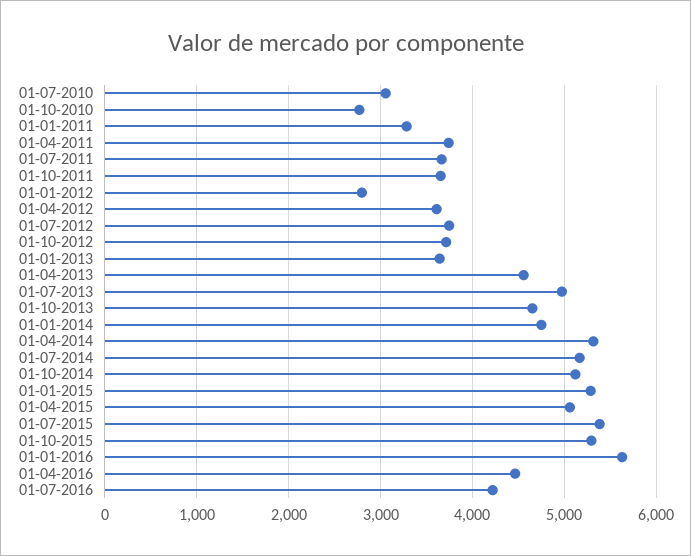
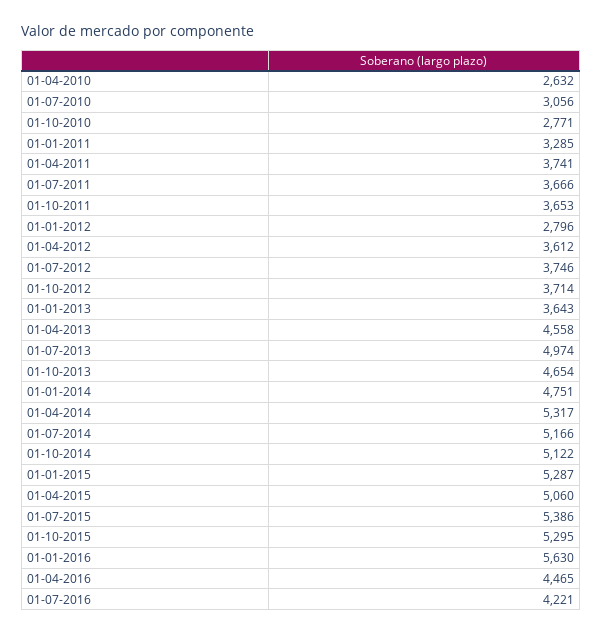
  {
    "01-07-2010": 3056,
    "01-10-2010": 2771,
    "01-01-2011": 3285,
    "01-04-2011": 3741,
    "01-07-2011": 3666,
    "01-10-2011": 3653,
    "01-01-2012": 2796,
    "01-04-2012": 3612,
    "01-07-2012": 3746,
    "01-10-2012": 3714,
    "01-01-2013": 3643,
    "01-04-2013": 4558,
    "01-07-2013": 4974,
    "01-10-2013": 4654,
    "01-01-2014": 4751,
    "01-04-2014": 5317,
    "01-07-2014": 5166,
    "01-10-2014": 5122,
    "01-01-2015": 5287,
    "01-04-2015": 5060,
    "01-07-2015": 5386,
    "01-10-2015": 5295,
    "01-01-2016": 5630,
    "01-04-2016": 4465,
-   "01-07-2016": 4221
+   "01-07-2016": 4221,
+   "01-04-2010": 2632
  }

